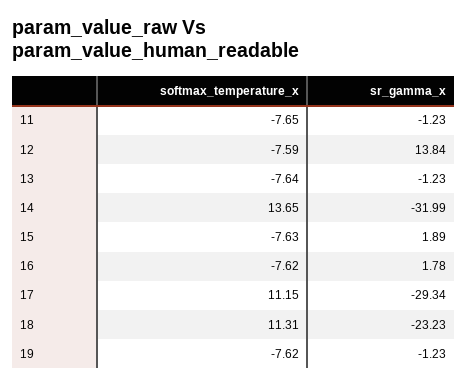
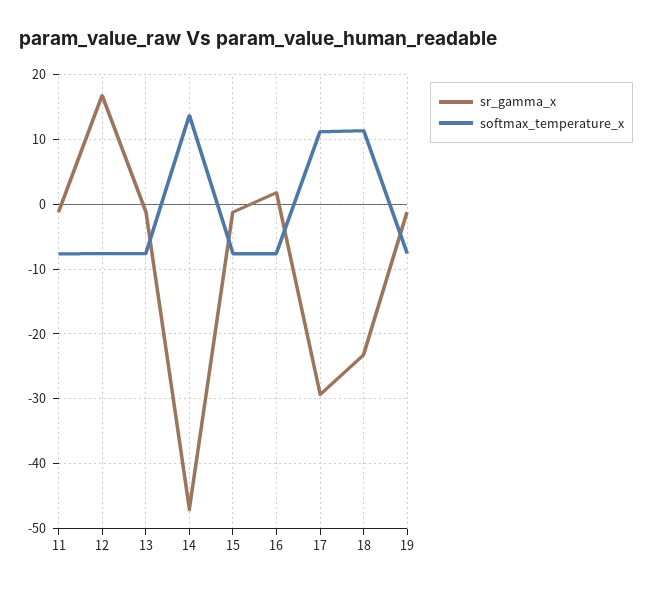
  {
    "softmax_temperature_x": {
      "11": -7.65,
      "12": -7.59,
      "13": -7.64,
      "14": 13.65,
      "15": -7.63,
      "16": -7.62,
      "17": 11.15,
      "18": 11.31,
      "19": -7.62
    },
    "sr_gamma_x": {
      "11": -1.23,
-     "12": 13.84,
+     "12": 17,
      "13": -1.23,
-     "14": -31.99,
+     "14": -47,
-     "15": 1.89,
+     "15": -1,
      "16": 1.78,
      "17": -29.34,
      "18": -23.23,
      "19": -1.23
    }
  }

